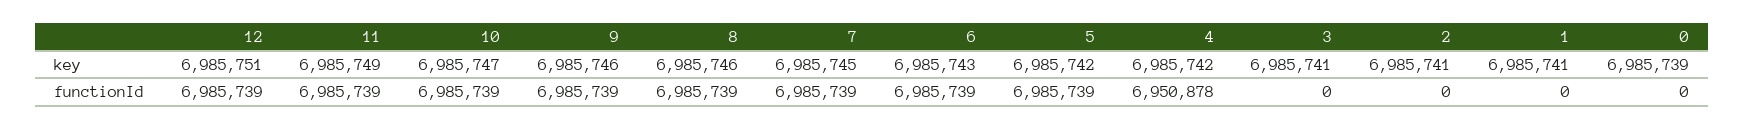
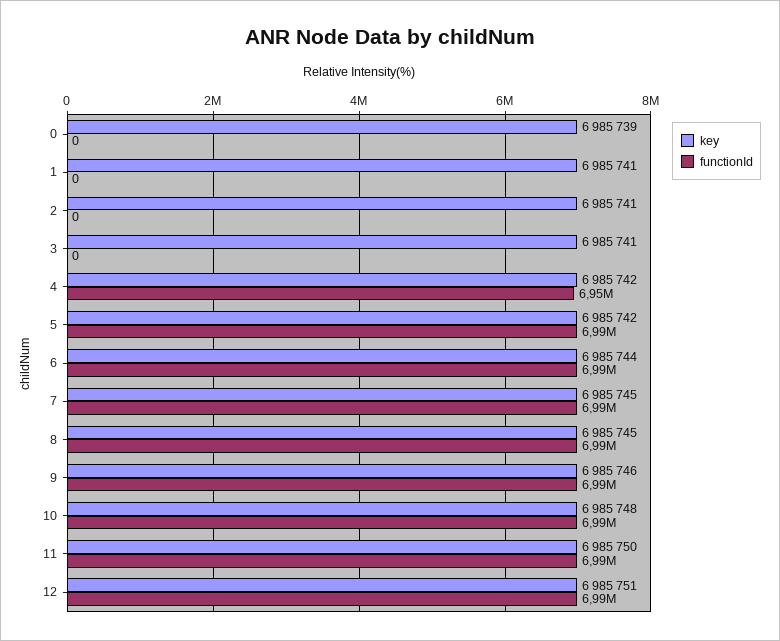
  {
    "key": {
      "12": 6985751,
-     "11": 6985749,
+     "11": 6985750,
-     "10": 6985747,
+     "10": 6985748,
      "9": 6985746,
-     "8": 6985746,
+     "8": 6985745,
      "7": 6985745,
-     "6": 6985743,
+     "6": 6985744,
      "5": 6985742,
      "4": 6985742,
      "3": 6985741,
      "2": 6985741,
      "1": 6985741,
      "0": 6985739
    },
    "functionId": {
      "12": 6985739,
      "11": 6985739,
      "10": 6985739,
      "9": 6985739,
      "8": 6985739,
      "7": 6985739,
      "6": 6985739,
      "5": 6985739,
      "4": 6950878,
      "3": 0,
      "2": 0,
      "1": 0,
      "0": 0
    }
  }

